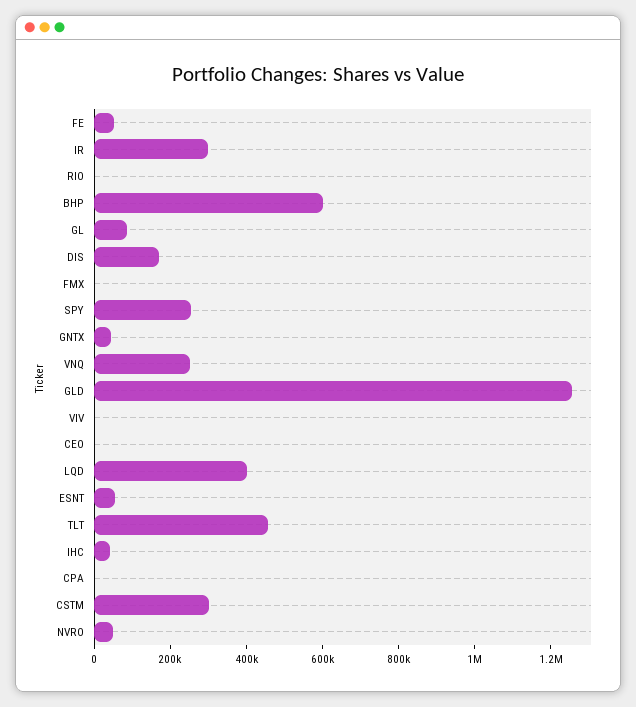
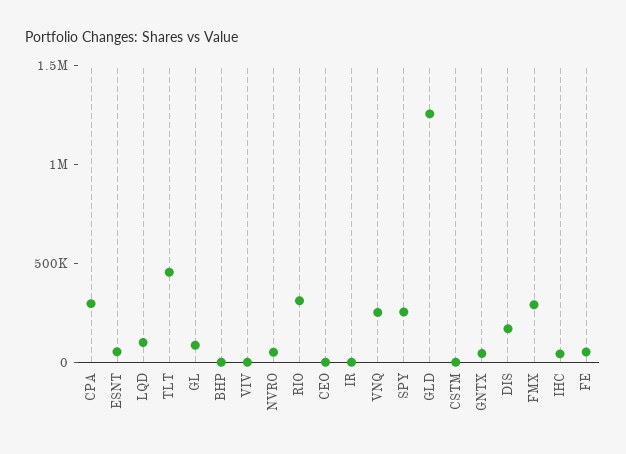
  {
    "FE": 50000,
-   "IR": 300000,
+   "IR": 0,
-   "RIO": 0,
+   "RIO": 300000,
-   "BHP": 600000,
+   "BHP": 0,
    "GL": 100000,
    "DIS": 150000,
-   "FMX": 0,
+   "FMX": 300000,
    "SPY": 250000,
    "GNTX": 50000,
    "VNQ": 250000,
    "GLD": 1250000,
    "VIV": 0,
    "CEO": 0,
-   "LQD": 400000,
+   "LQD": 100000,
    "ESNT": 50000,
    "TLT": 450000,
    "IHC": 50000,
-   "CPA": 0,
+   "CPA": 300000,
-   "CSTM": 300000,
+   "CSTM": 0,
    "NVRO": 50000
  }

